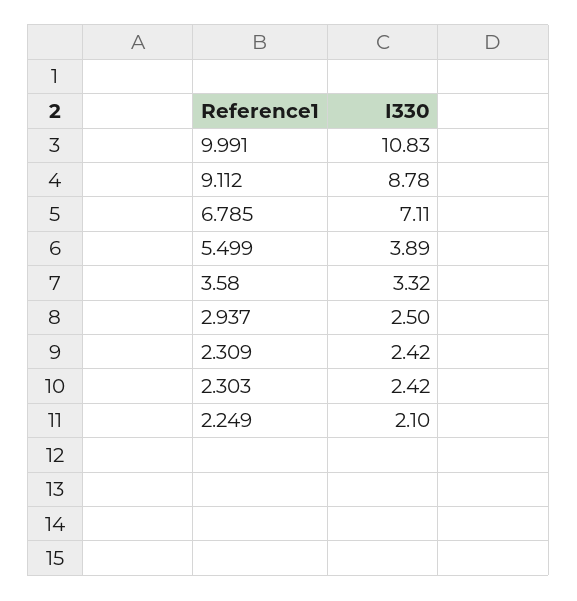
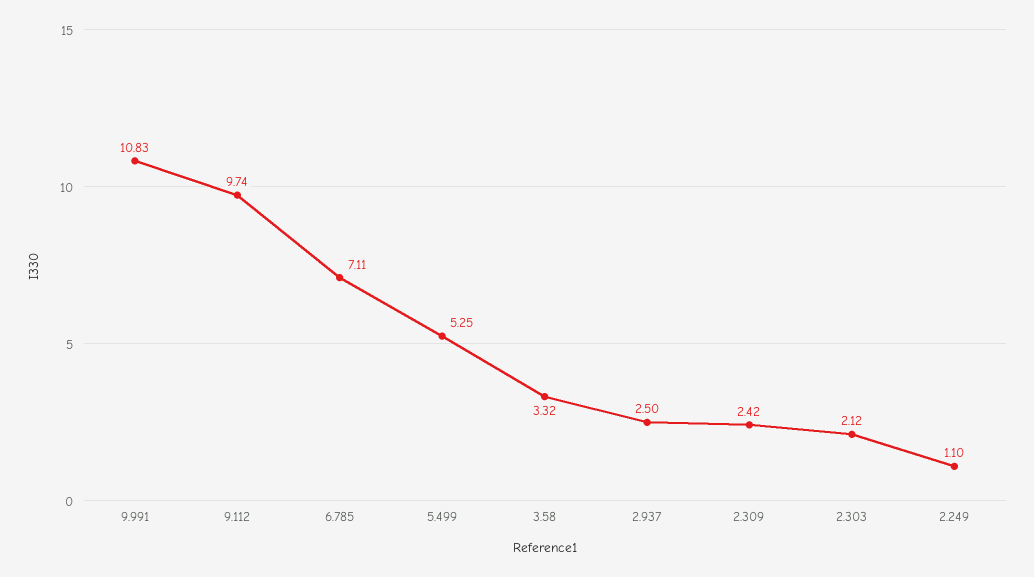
  {
    "9.991": 10.83,
-   "9.112": 8.78,
+   "9.112": 9.74,
    "6.785": 7.11,
-   "5.499": 3.89,
+   "5.499": 5.25,
    "3.58": 3.32,
    "2.937": 2.5,
    "2.309": 2.42,
-   "2.303": 2.42,
+   "2.303": 2.12,
-   "2.249": 2.1
+   "2.249": 1.1
  }

